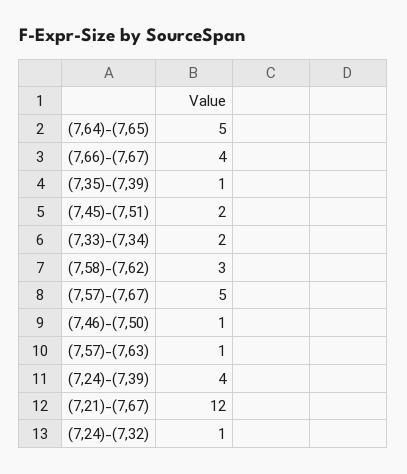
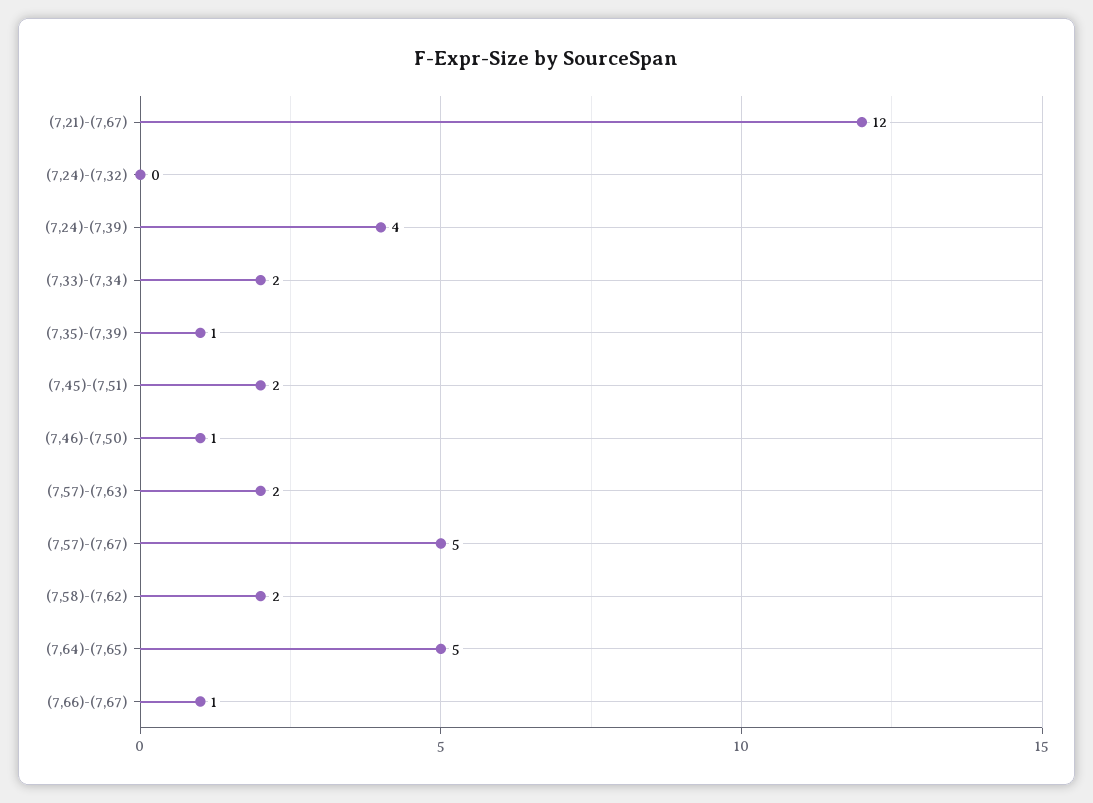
  {
    "(7,64)-(7,65)": 5,
-   "(7,66)-(7,67)": 4,
+   "(7,66)-(7,67)": 1,
    "(7,35)-(7,39)": 1,
    "(7,45)-(7,51)": 2,
    "(7,33)-(7,34)": 2,
-   "(7,58)-(7,62)": 3,
+   "(7,58)-(7,62)": 2,
    "(7,57)-(7,67)": 5,
    "(7,46)-(7,50)": 1,
-   "(7,57)-(7,63)": 1,
+   "(7,57)-(7,63)": 2,
    "(7,24)-(7,39)": 4,
    "(7,21)-(7,67)": 12,
-   "(7,24)-(7,32)": 1
+   "(7,24)-(7,32)": 0
  }

